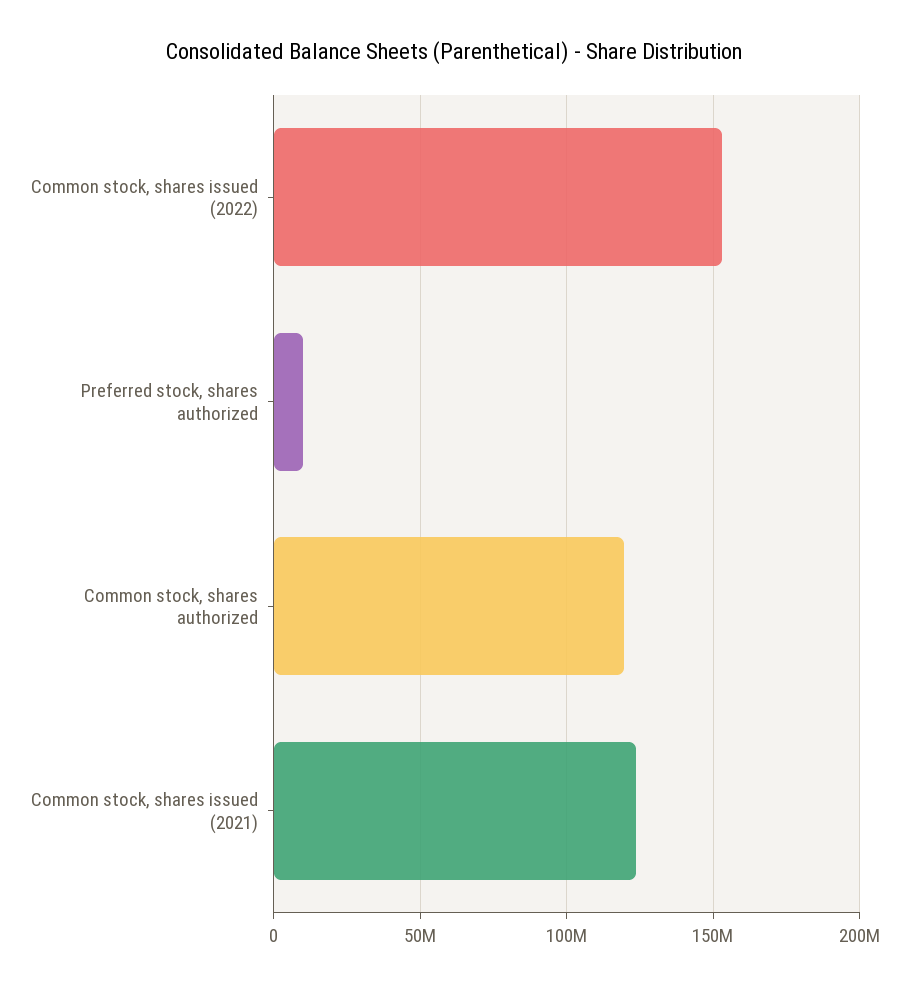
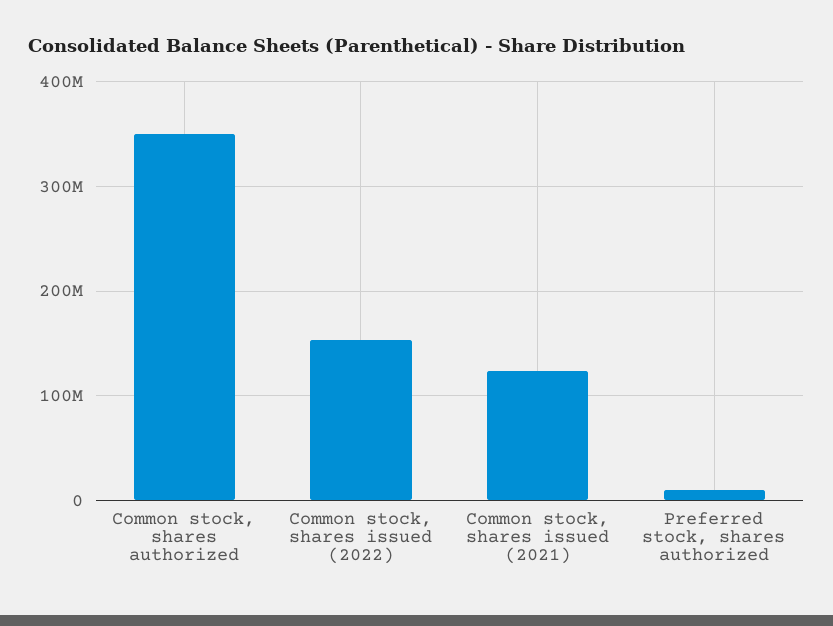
  {
    "Common stock, shares issued (2022)": 155000000,
    "Preferred stock, shares authorized": 10000000,
-   "Common stock, shares authorized": 120000000,
+   "Common stock, shares authorized": 350000000,
    "Common stock, shares issued (2021)": 125000000
  }

